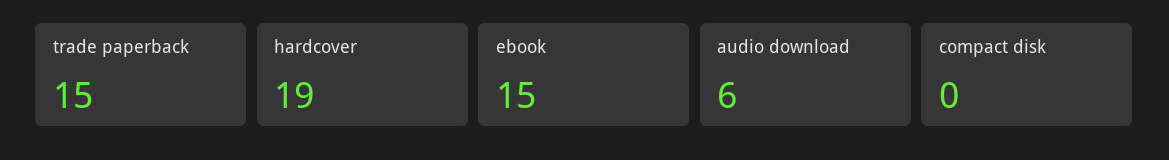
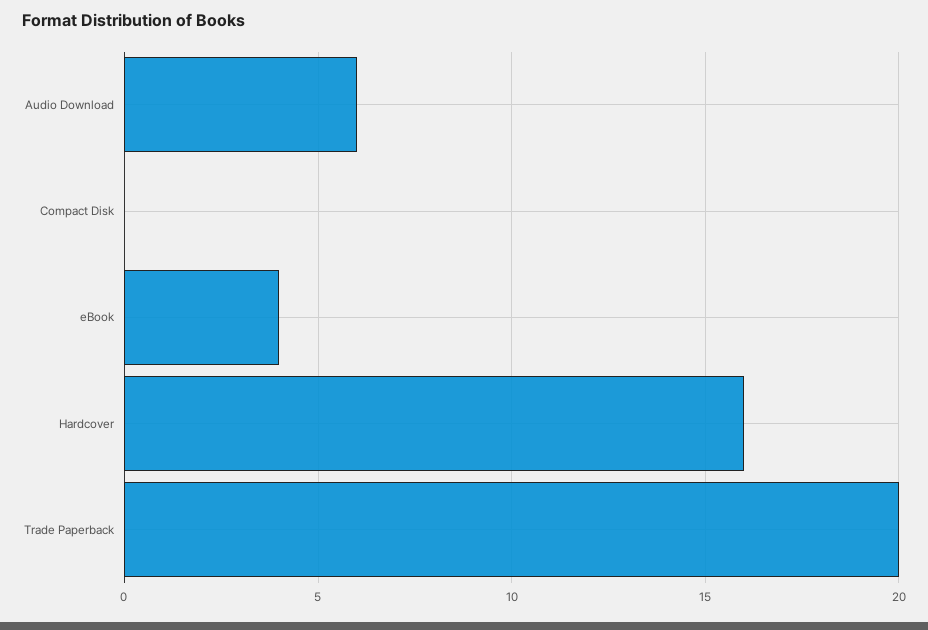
  {
-   "trade paperback": 15,
+   "trade paperback": 20,
-   "hardcover": 19,
+   "hardcover": 16,
-   "ebook": 15,
+   "ebook": 4,
    "audio download": 6,
    "compact disk": 0
  }

